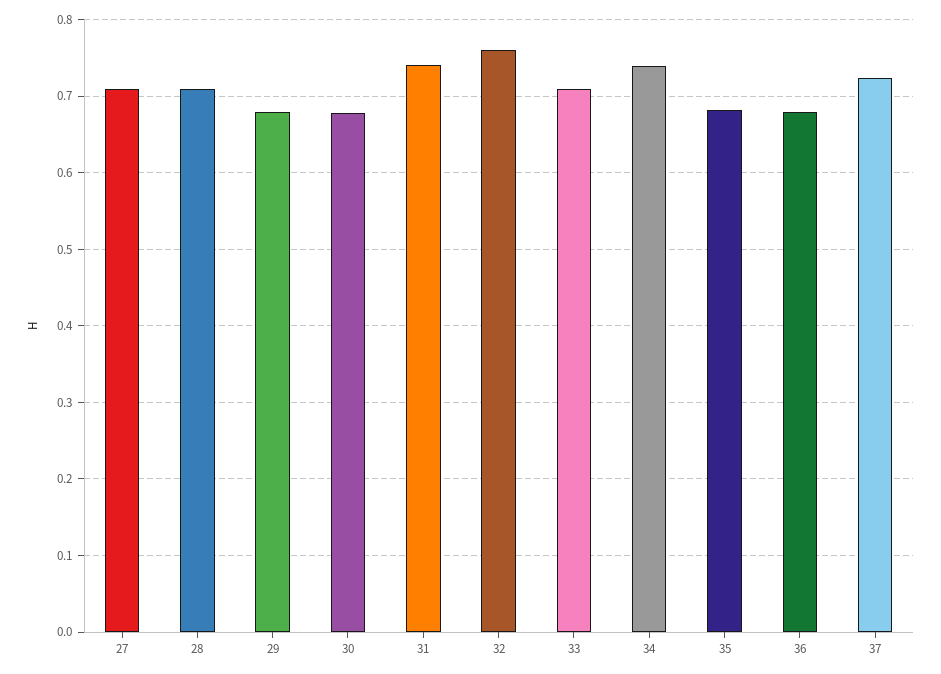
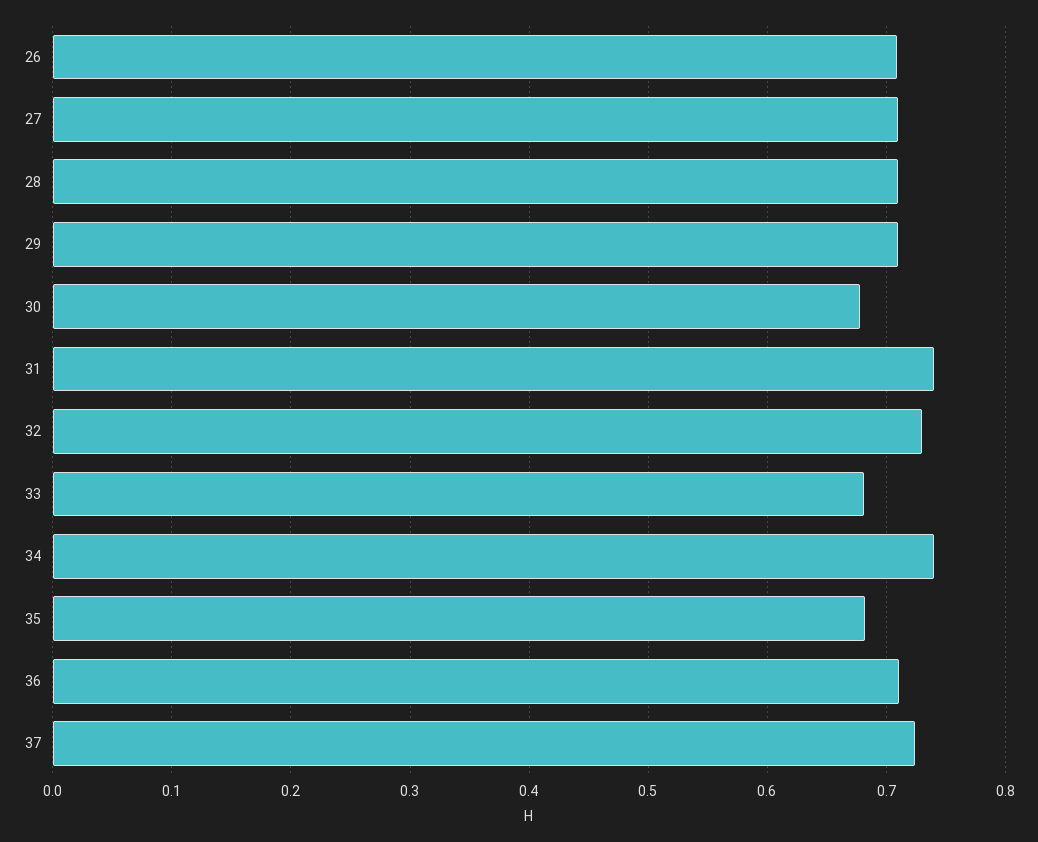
  {
    "27": 0.71,
    "28": 0.71,
-   "29": 0.68,
+   "29": 0.71,
    "30": 0.68,
    "31": 0.74,
-   "32": 0.76,
+   "32": 0.73,
-   "33": 0.71,
+   "33": 0.68,
    "34": 0.74,
    "35": 0.68,
-   "36": 0.68,
+   "36": 0.71,
-   "37": 0.72
+   "37": 0.72,
+   "26": 0.71
  }

